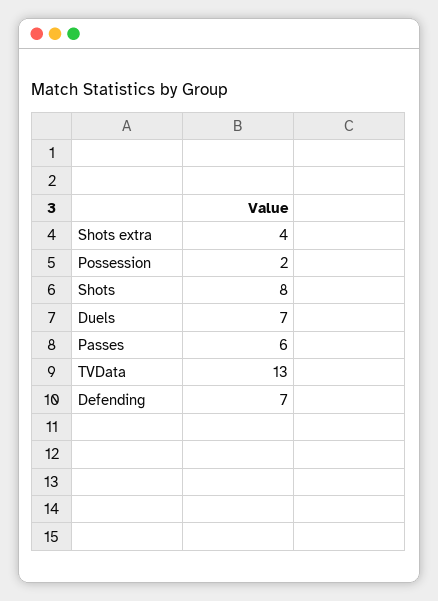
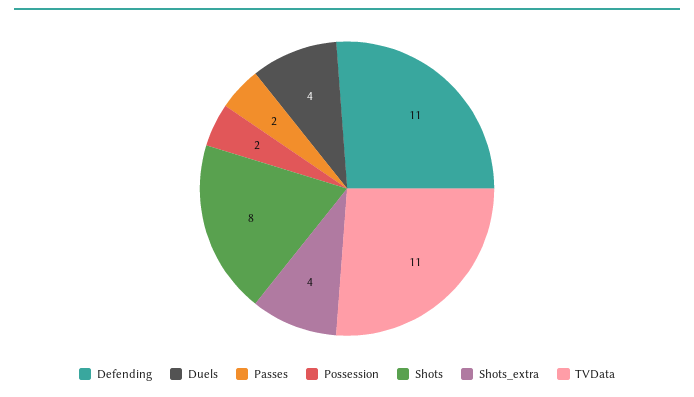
  {
    "Shots extra": 4,
    "Possession": 2,
    "Shots": 8,
-   "Duels": 7,
+   "Duels": 4,
-   "Passes": 6,
+   "Passes": 2,
-   "TVData": 13,
+   "TVData": 11,
-   "Defending": 7
+   "Defending": 11
  }

